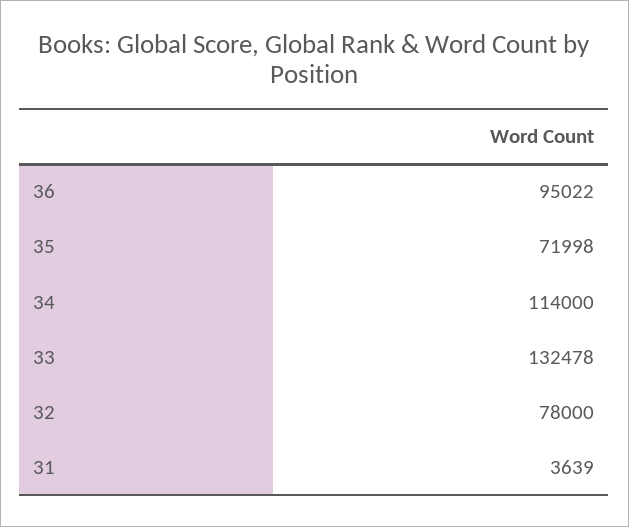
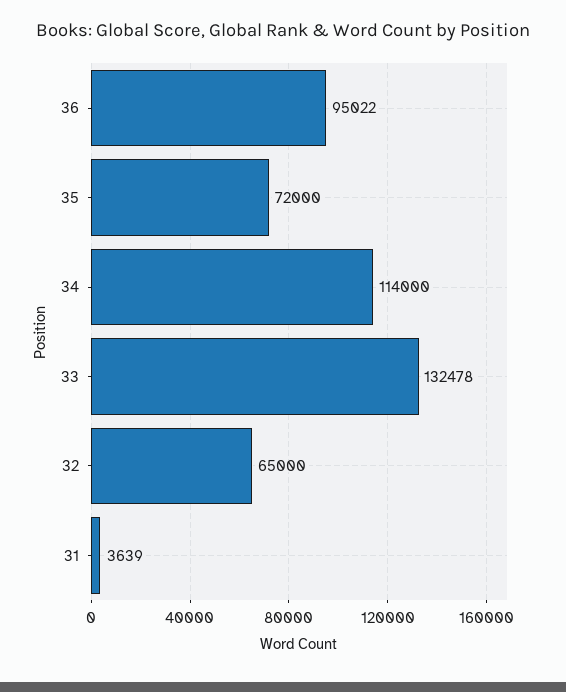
  {
    "36": 95022,
-   "35": 71998,
+   "35": 72000,
    "34": 114000,
    "33": 132478,
-   "32": 78000,
+   "32": 65000,
    "31": 3639
  }

